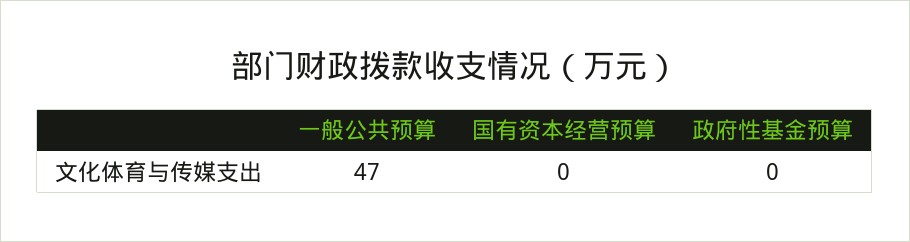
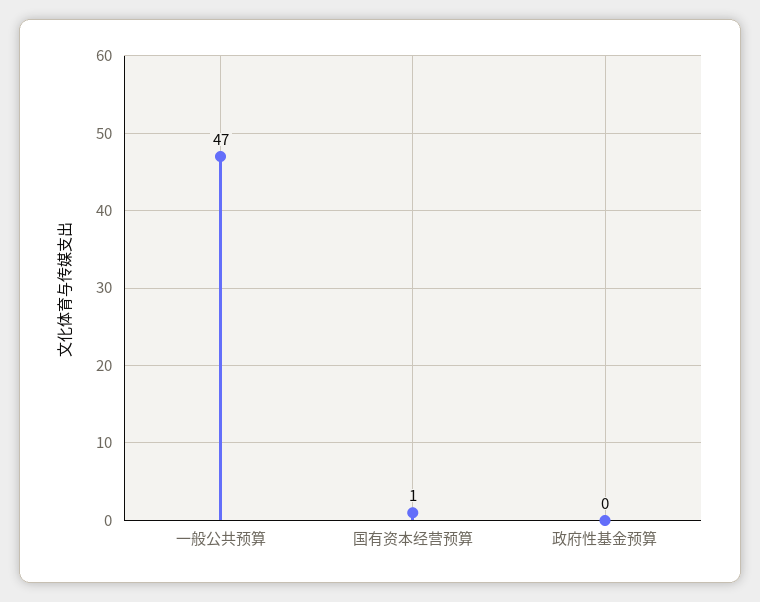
  {
    "一般公共预算": 47,
-   "国有资本经营预算": 0,
+   "国有资本经营预算": 1,
    "政府性基金预算": 0
  }

